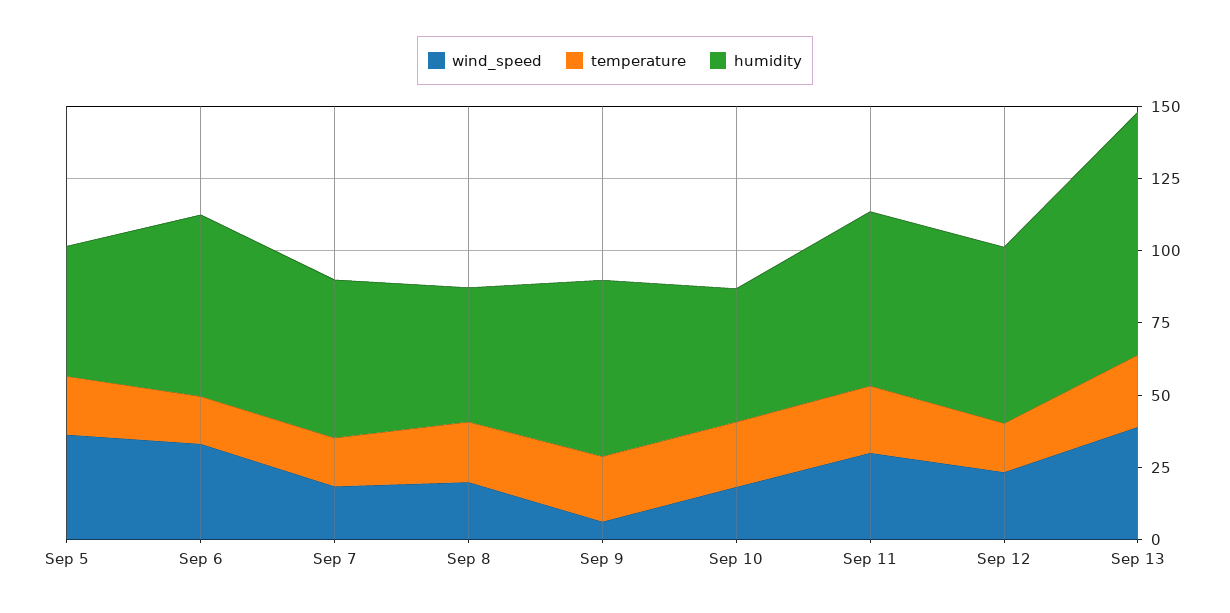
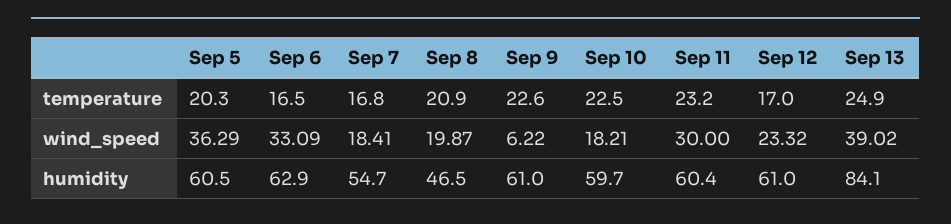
  {
    "wind_speed": {
      "Sep 5": 36.29,
      "Sep 6": 33.09,
      "Sep 7": 18.41,
      "Sep 8": 19.87,
      "Sep 9": 6.22,
      "Sep 10": 18.21,
      "Sep 11": 30,
      "Sep 12": 23.32,
      "Sep 13": 39.02
    },
    "temperature": {
      "Sep 5": 20.3,
      "Sep 6": 16.5,
      "Sep 7": 16.8,
      "Sep 8": 20.9,
      "Sep 9": 22.6,
      "Sep 10": 22.5,
      "Sep 11": 23.2,
      "Sep 12": 17,
      "Sep 13": 24.9
    },
    "humidity": {
-     "Sep 5": 45,
+     "Sep 5": 60.5,
      "Sep 6": 62.9,
      "Sep 7": 54.7,
      "Sep 8": 46.5,
      "Sep 9": 61,
-     "Sep 10": 45,
+     "Sep 10": 59.7,
      "Sep 11": 60.4,
      "Sep 12": 61,
      "Sep 13": 84.1
    }
  }

